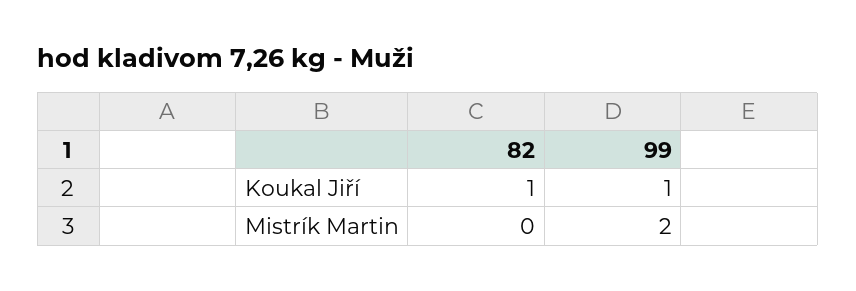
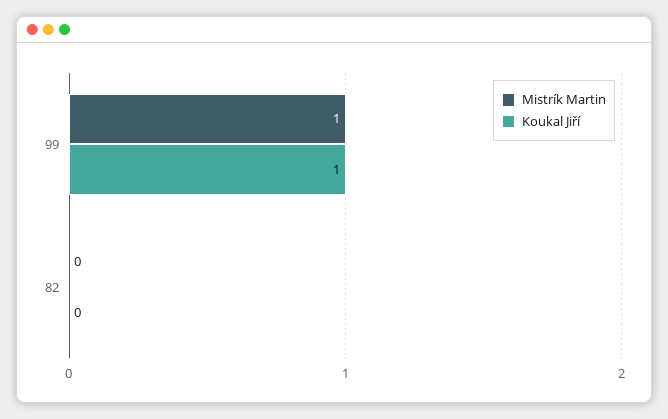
  {
    "Koukal Jiří": {
-     "82": 1,
+     "82": 0,
      "99": 1
    },
    "Mistrík Martin": {
      "82": 0,
-     "99": 2
+     "99": 1
    }
  }

